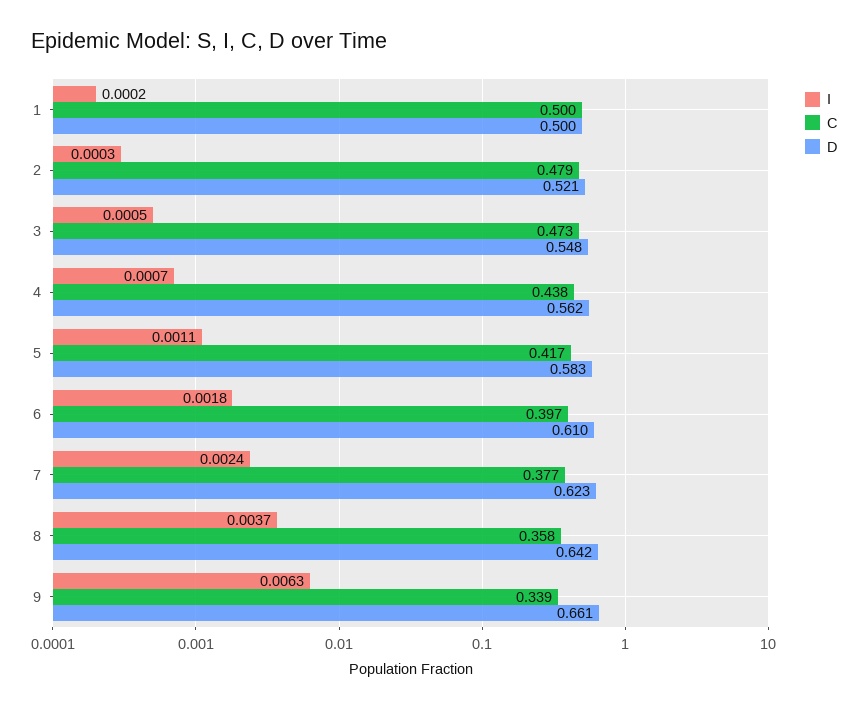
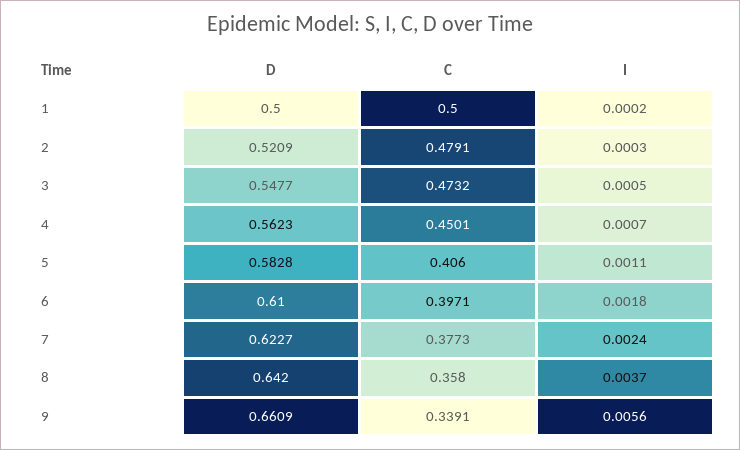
  {
    "I": {
      "1": 0.0002,
      "2": 0.0003,
      "3": 0.0005,
      "4": 0.0007,
      "5": 0.0011,
      "6": 0.0018,
      "7": 0.0024,
      "8": 0.0037,
-     "9": 0.0063
+     "9": 0.0056
    },
    "C": {
      "1": 0.5,
      "2": 0.4791,
      "3": 0.4732,
-     "4": 0.438,
+     "4": 0.4501,
-     "5": 0.417,
+     "5": 0.406,
      "6": 0.3971,
      "7": 0.3773,
      "8": 0.358,
      "9": 0.3391
    },
    "D": {
      "1": 0.5,
      "2": 0.5209,
      "3": 0.5477,
      "4": 0.5623,
      "5": 0.5828,
      "6": 0.61,
      "7": 0.6227,
      "8": 0.642,
      "9": 0.6609
    }
  }

